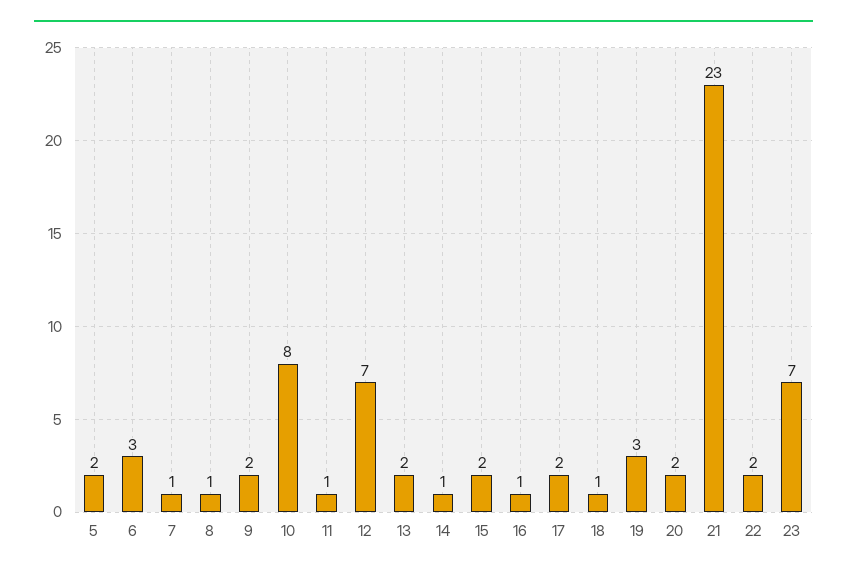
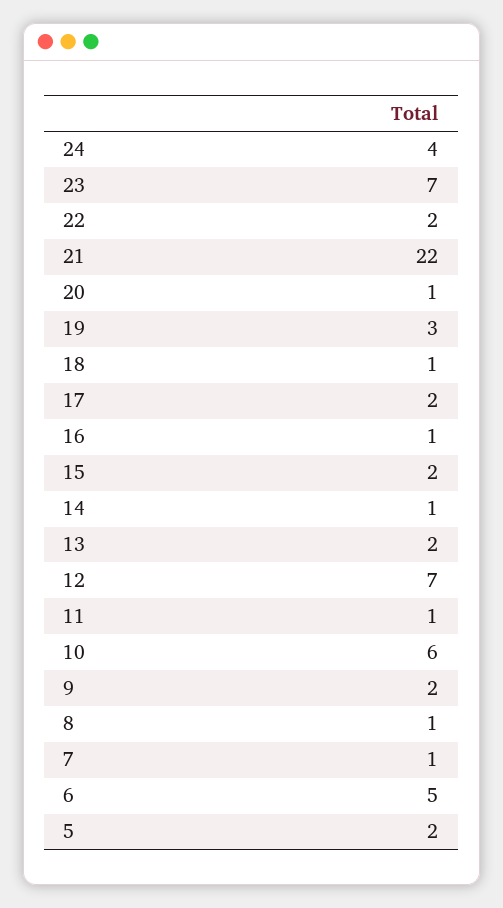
  {
    "5": 2,
-   "6": 3,
+   "6": 5,
    "7": 1,
    "8": 1,
    "9": 2,
-   "10": 8,
+   "10": 6,
    "11": 1,
    "12": 7,
    "13": 2,
    "14": 1,
    "15": 2,
    "16": 1,
    "17": 2,
    "18": 1,
    "19": 3,
-   "20": 2,
+   "20": 1,
-   "21": 23,
+   "21": 22,
    "22": 2,
-   "23": 7
+   "23": 7,
+   "24": 4
  }

